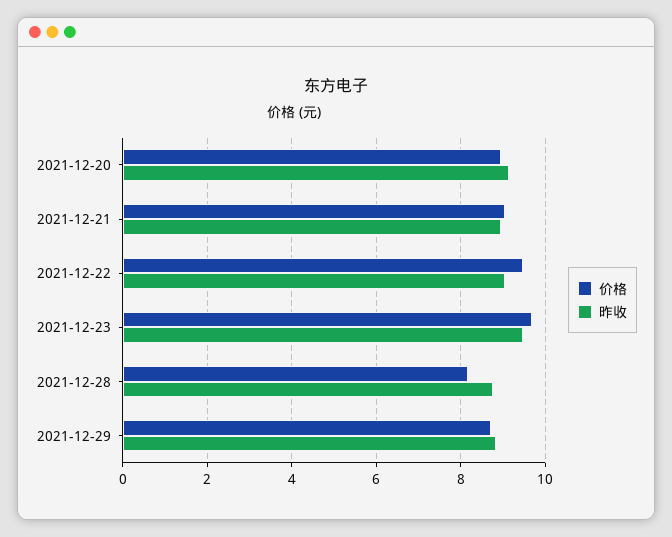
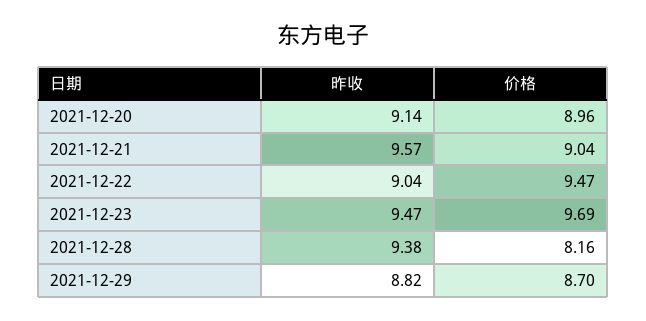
  {
    "价格": {
      "2021-12-20": 8.96,
      "2021-12-21": 9.04,
      "2021-12-22": 9.47,
      "2021-12-23": 9.69,
      "2021-12-28": 8.16,
      "2021-12-29": 8.7
    },
    "昨收": {
      "2021-12-20": 9.14,
-     "2021-12-21": 9,
+     "2021-12-21": 9.57,
      "2021-12-22": 9.04,
      "2021-12-23": 9.47,
-     "2021-12-28": 8.8,
+     "2021-12-28": 9.38,
      "2021-12-29": 8.82
    }
  }

